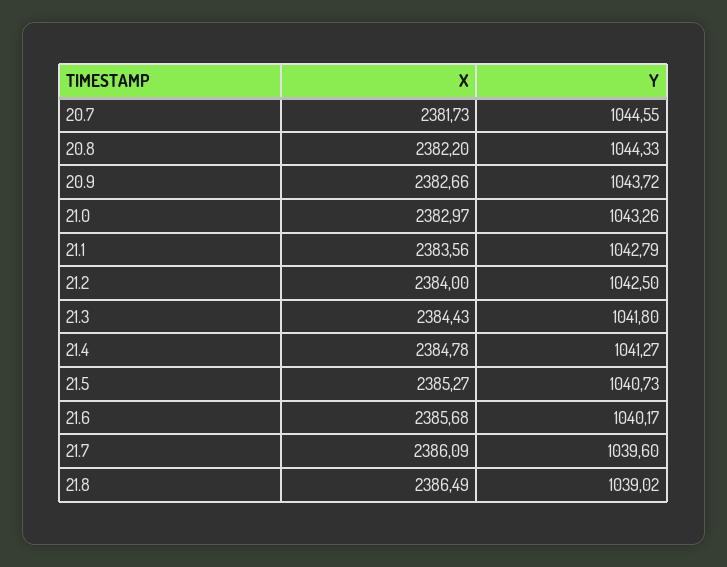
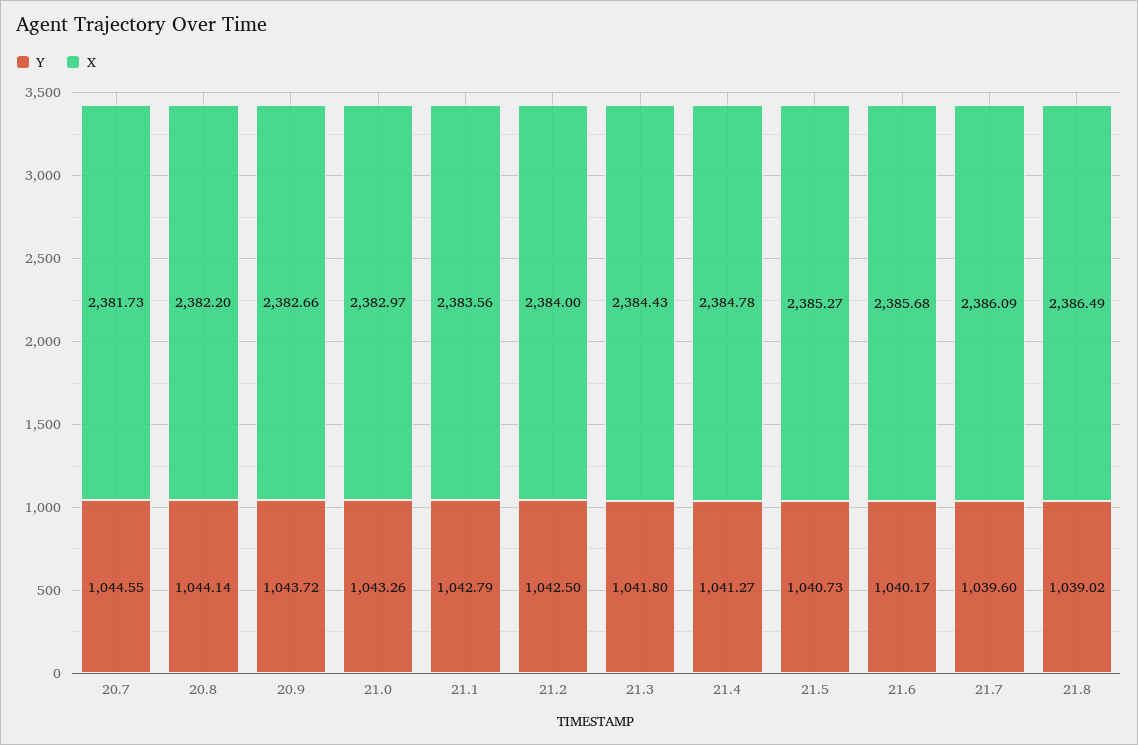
  {
    "X": {
      "20.7": 2381.73,
      "20.8": 2382.2,
      "20.9": 2382.66,
      "21.0": 2382.97,
      "21.1": 2383.56,
      "21.2": 2384,
      "21.3": 2384.43,
      "21.4": 2384.78,
      "21.5": 2385.27,
      "21.6": 2385.68,
      "21.7": 2386.09,
      "21.8": 2386.49
    },
    "Y": {
      "20.7": 1044.55,
-     "20.8": 1044.33,
+     "20.8": 1044.14,
      "20.9": 1043.72,
      "21.0": 1043.26,
      "21.1": 1042.79,
      "21.2": 1042.5,
      "21.3": 1041.8,
      "21.4": 1041.27,
      "21.5": 1040.73,
      "21.6": 1040.17,
      "21.7": 1039.6,
      "21.8": 1039.02
    }
  }

